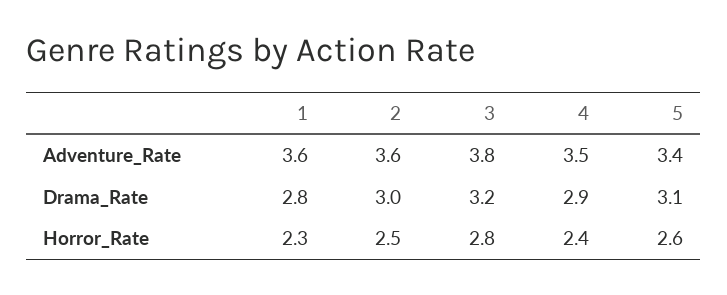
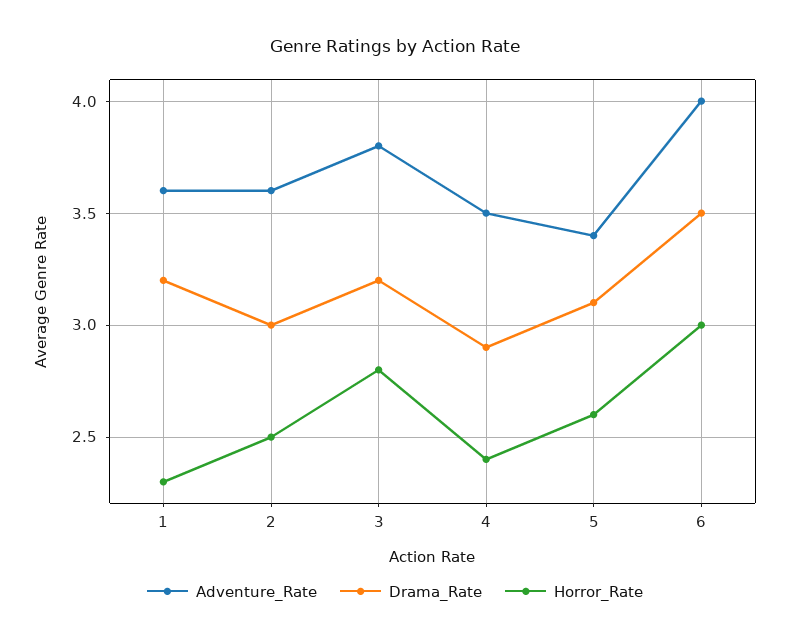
  {
    "Adventure_Rate": {
      "1": 3.6,
      "2": 3.6,
      "3": 3.8,
      "4": 3.5,
-     "5": 3.4
+     "5": 3.4,
+     "6": 4
    },
    "Drama_Rate": {
-     "1": 2.8,
+     "1": 3.2,
      "2": 3,
      "3": 3.2,
      "4": 2.9,
-     "5": 3.1
+     "5": 3.1,
+     "6": 3.5
    },
    "Horror_Rate": {
      "1": 2.3,
      "2": 2.5,
      "3": 2.8,
      "4": 2.4,
-     "5": 2.6
+     "5": 2.6,
+     "6": 3
    }
  }

